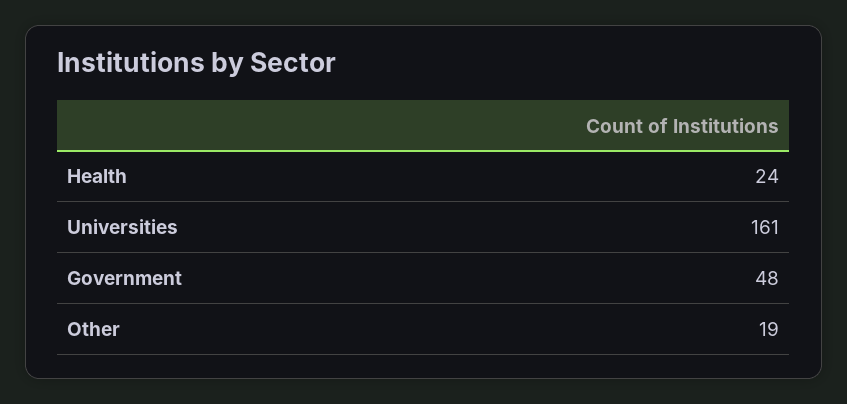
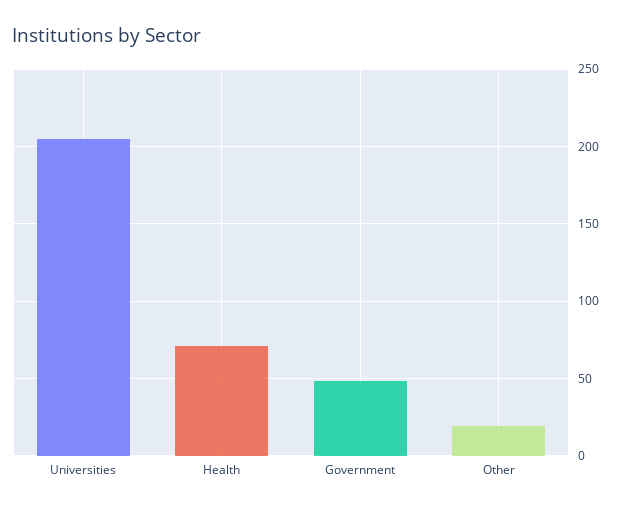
  {
-   "Health": 24,
+   "Health": 70,
-   "Universities": 161,
+   "Universities": 205,
    "Government": 48,
    "Other": 19
  }

